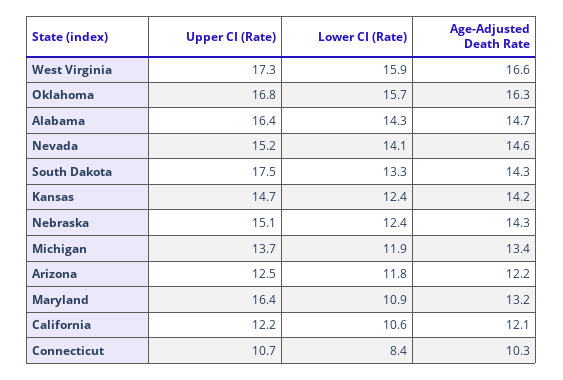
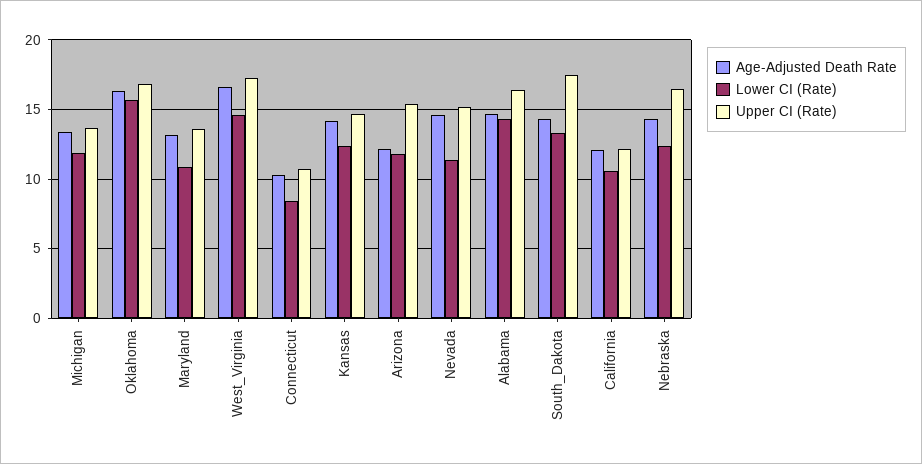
  {
    "Upper CI (Rate)": {
      "West Virginia": 17.3,
      "Oklahoma": 16.8,
      "Alabama": 16.4,
      "Nevada": 15.2,
      "South Dakota": 17.5,
      "Kansas": 14.7,
-     "Nebraska": 15.1,
+     "Nebraska": 16.5,
      "Michigan": 13.7,
-     "Arizona": 12.5,
+     "Arizona": 15.5,
-     "Maryland": 16.4,
+     "Maryland": 13.5,
      "California": 12.2,
      "Connecticut": 10.7
    },
    "Lower CI (Rate)": {
-     "West Virginia": 15.9,
+     "West Virginia": 14.5,
      "Oklahoma": 15.7,
      "Alabama": 14.3,
-     "Nevada": 14.1,
+     "Nevada": 11.5,
      "South Dakota": 13.3,
      "Kansas": 12.4,
      "Nebraska": 12.4,
      "Michigan": 11.9,
      "Arizona": 11.8,
      "Maryland": 10.9,
      "California": 10.6,
      "Connecticut": 8.4
    },
    "Age-Adjusted Death Rate": {
      "West Virginia": 16.6,
      "Oklahoma": 16.3,
      "Alabama": 14.7,
      "Nevada": 14.6,
      "South Dakota": 14.3,
      "Kansas": 14.2,
      "Nebraska": 14.3,
      "Michigan": 13.4,
      "Arizona": 12.2,
      "Maryland": 13.2,
      "California": 12.1,
      "Connecticut": 10.3
    }
  }

